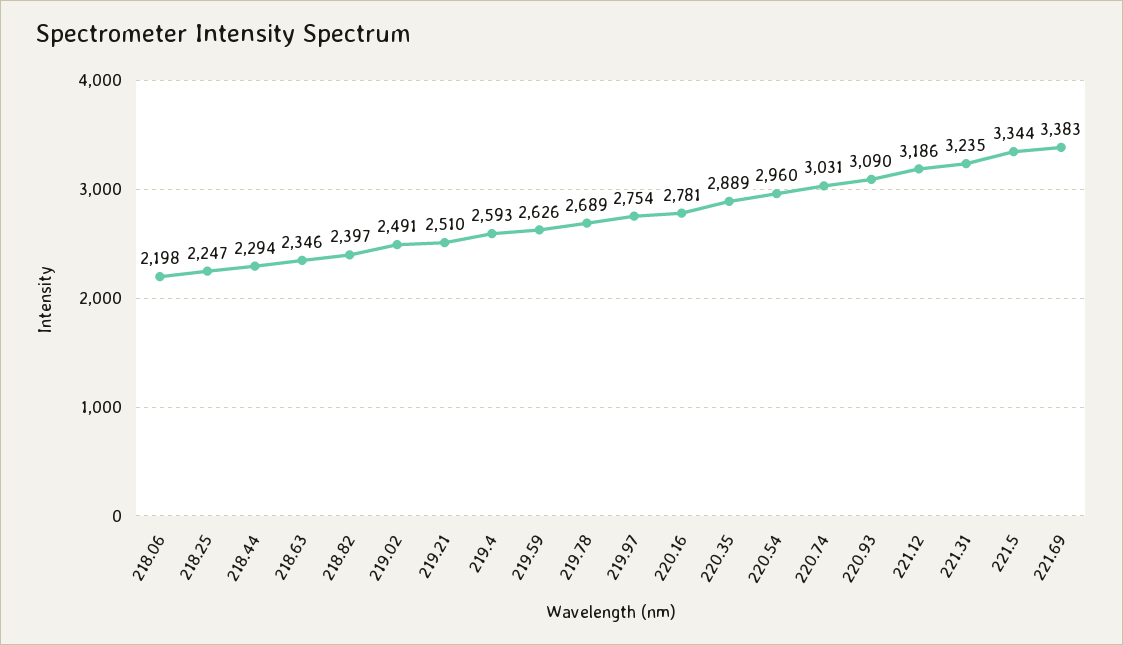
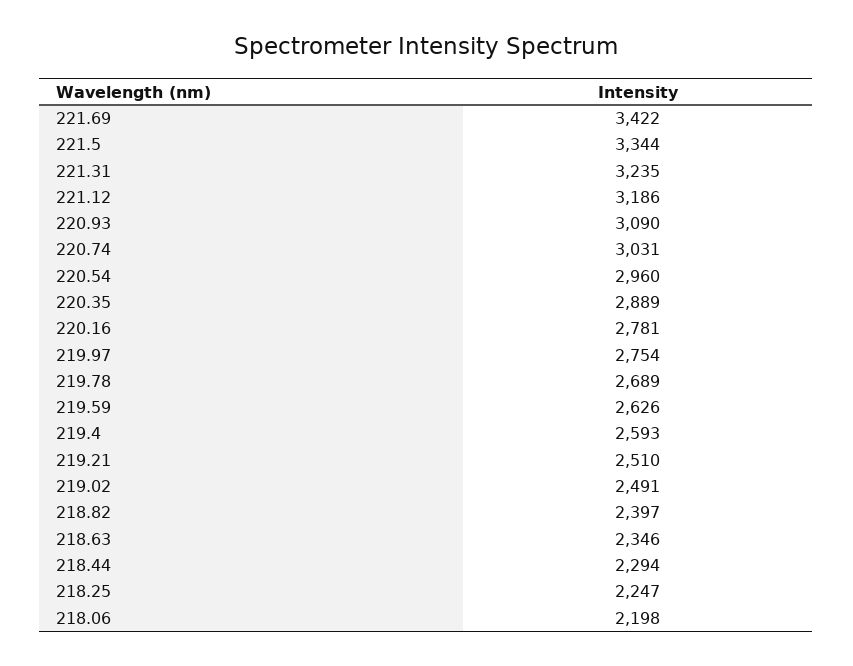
  {
    "218.06": 2198,
    "218.25": 2247,
    "218.44": 2294,
    "218.63": 2346,
    "218.82": 2397,
    "219.02": 2491,
    "219.21": 2510,
    "219.4": 2593,
    "219.59": 2626,
    "219.78": 2689,
    "219.97": 2754,
    "220.16": 2781,
    "220.35": 2889,
    "220.54": 2960,
    "220.74": 3031,
    "220.93": 3090,
    "221.12": 3186,
    "221.31": 3235,
    "221.5": 3344,
-   "221.69": 3383
+   "221.69": 3422
  }

